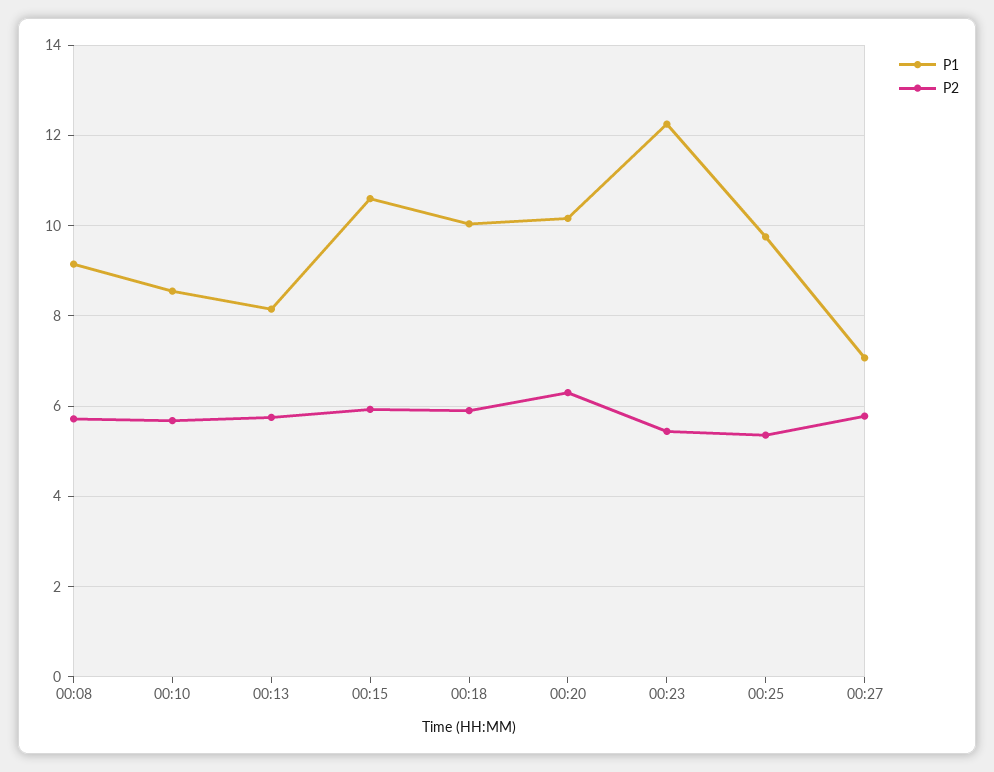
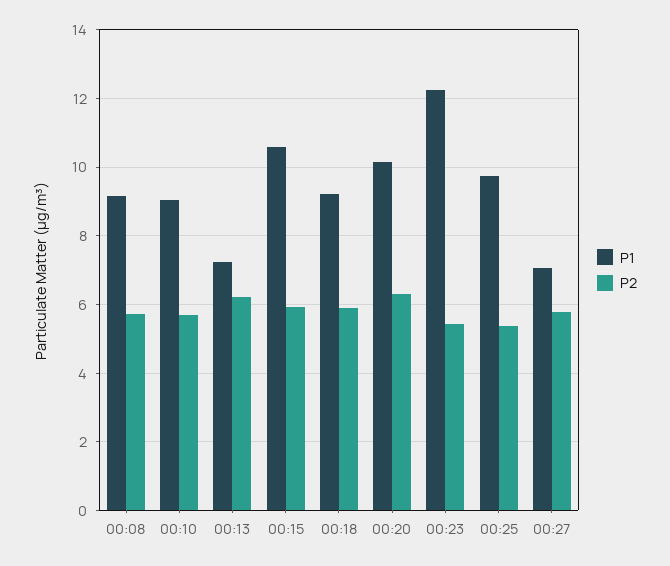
  {
    "P1": {
      "00:08": 9.2,
-     "00:10": 8.6,
+     "00:10": 9,
-     "00:13": 8.2,
+     "00:13": 7.2,
      "00:15": 10.6,
-     "00:18": 10,
+     "00:18": 9.2,
      "00:20": 10.2,
      "00:23": 12.2,
      "00:25": 9.8,
      "00:27": 7
    },
    "P2": {
      "00:08": 5.8,
      "00:10": 5.6,
-     "00:13": 5.8,
+     "00:13": 6.2,
      "00:15": 6,
      "00:18": 6,
      "00:20": 6.4,
      "00:23": 5.4,
      "00:25": 5.4,
      "00:27": 5.8
    }
  }

